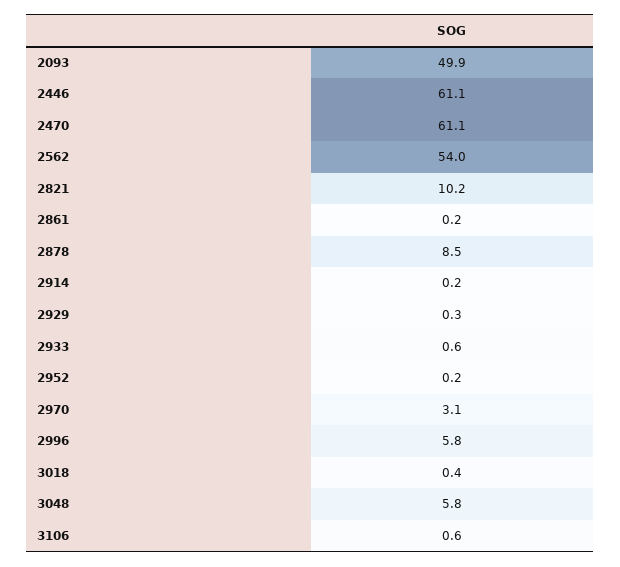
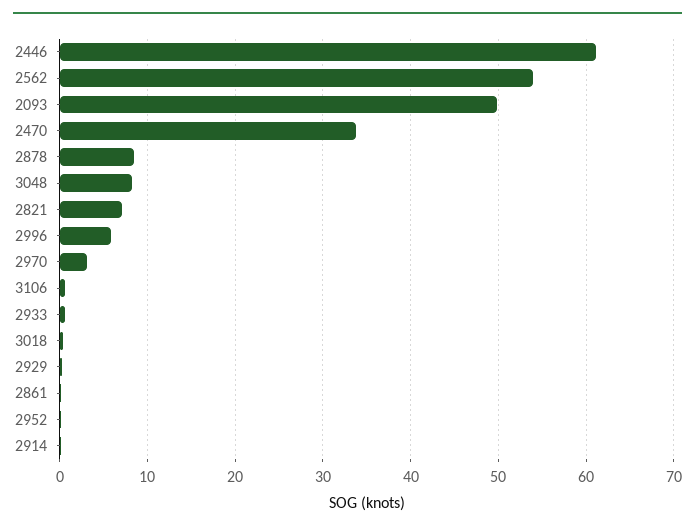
  {
    "2093": 49.9,
    "2446": 61.1,
-   "2470": 61.1,
+   "2470": 34,
    "2562": 54,
-   "2821": 10.2,
+   "2821": 7,
    "2861": 0.2,
    "2878": 8.5,
    "2914": 0.2,
    "2929": 0.3,
    "2933": 0.6,
    "2952": 0.2,
    "2970": 3.1,
    "2996": 5.8,
    "3018": 0.4,
-   "3048": 5.8,
+   "3048": 8,
    "3106": 0.6
  }

